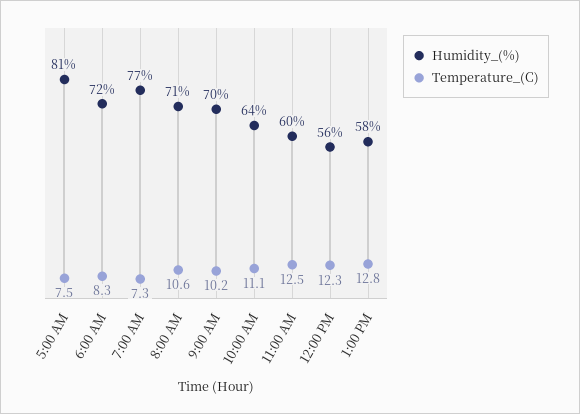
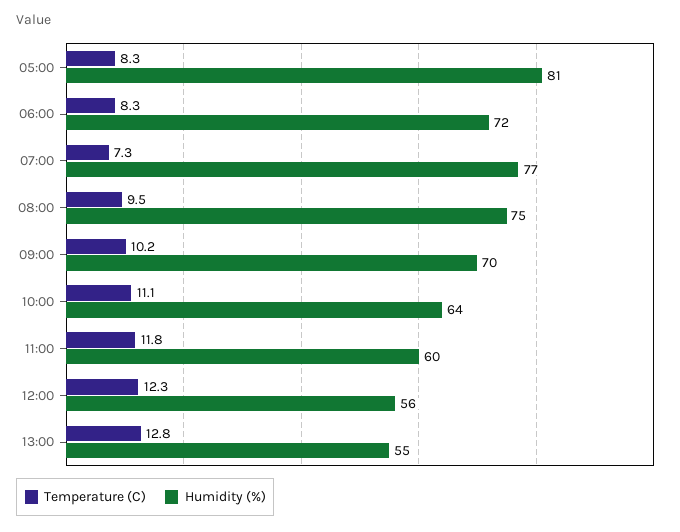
  {
    "Humidity_(%)": {
      "5:00 AM": 81,
      "6:00 AM": 72,
      "7:00 AM": 77,
-     "8:00 AM": 71,
+     "8:00 AM": 75,
      "9:00 AM": 70,
      "10:00 AM": 64,
      "11:00 AM": 60,
      "12:00 PM": 56,
-     "1:00 PM": 58
+     "1:00 PM": 55
    },
    "Temperature_(C)": {
-     "5:00 AM": 7.5,
+     "5:00 AM": 8.3,
      "6:00 AM": 8.3,
      "7:00 AM": 7.3,
-     "8:00 AM": 10.6,
+     "8:00 AM": 9.5,
      "9:00 AM": 10.2,
      "10:00 AM": 11.1,
-     "11:00 AM": 12.5,
+     "11:00 AM": 11.8,
      "12:00 PM": 12.3,
      "1:00 PM": 12.8
    }
  }

